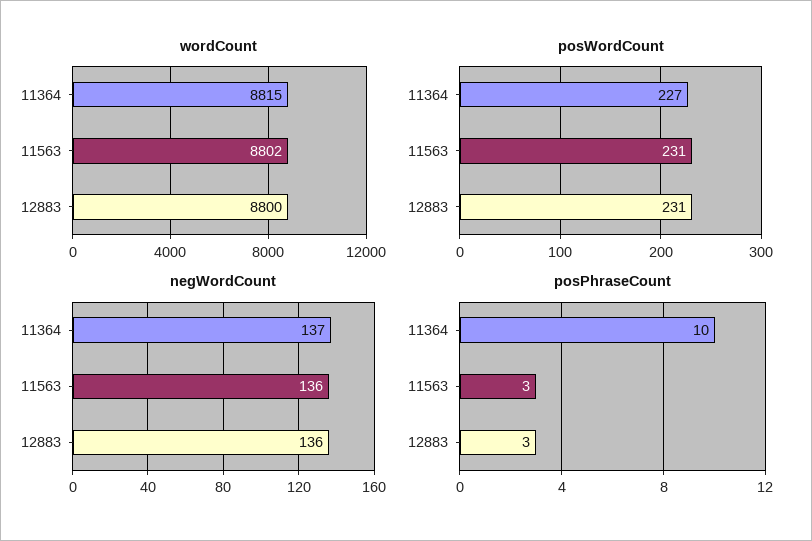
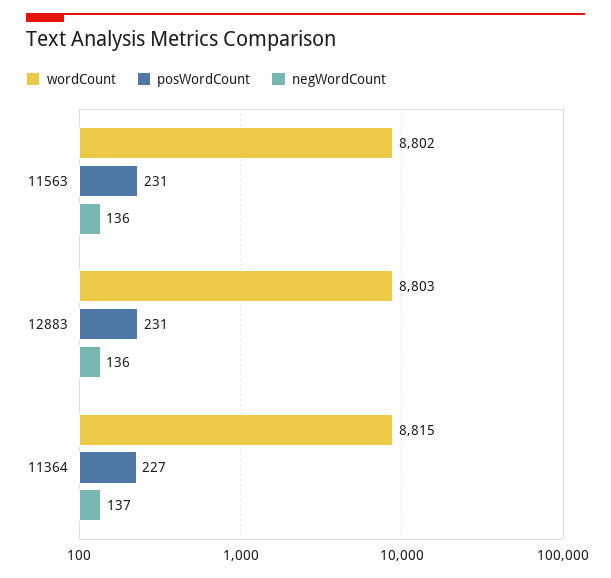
  {
    "wordCount": {
      "11364": 8815,
      "11563": 8802,
-     "12883": 8800
+     "12883": 8803
    },
    "posWordCount": {
      "11364": 227,
      "11563": 231,
      "12883": 231
    },
    "negWordCount": {
      "11364": 137,
      "11563": 136,
      "12883": 136
-   },
+   }
-   "posPhraseCount": {
-     "11364": 10,
-     "11563": 3,
-     "12883": 3
-   }
  }

